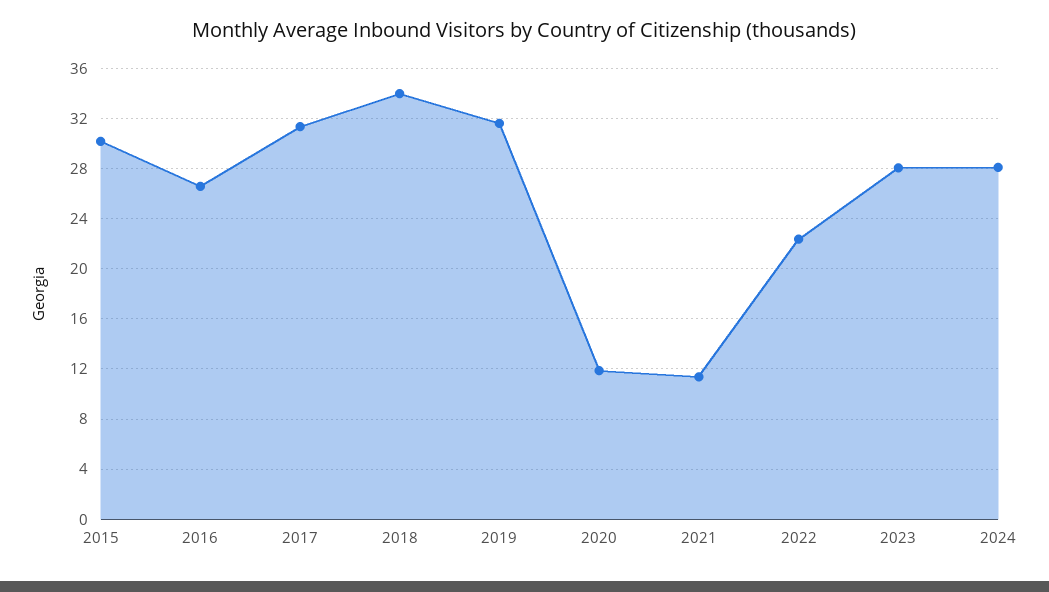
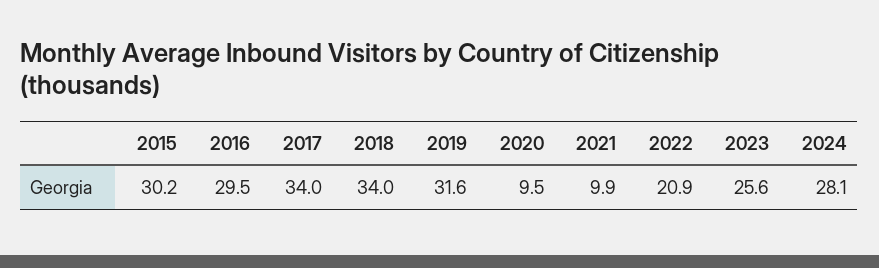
  {
    "2015": 30.2,
-   "2016": 26.5,
+   "2016": 29.5,
-   "2017": 31.5,
+   "2017": 34,
    "2018": 34,
    "2019": 31.6,
-   "2020": 12,
+   "2020": 9.5,
-   "2021": 11.5,
+   "2021": 9.9,
-   "2022": 22.5,
+   "2022": 20.9,
-   "2023": 28,
+   "2023": 25.6,
    "2024": 28.1
  }

